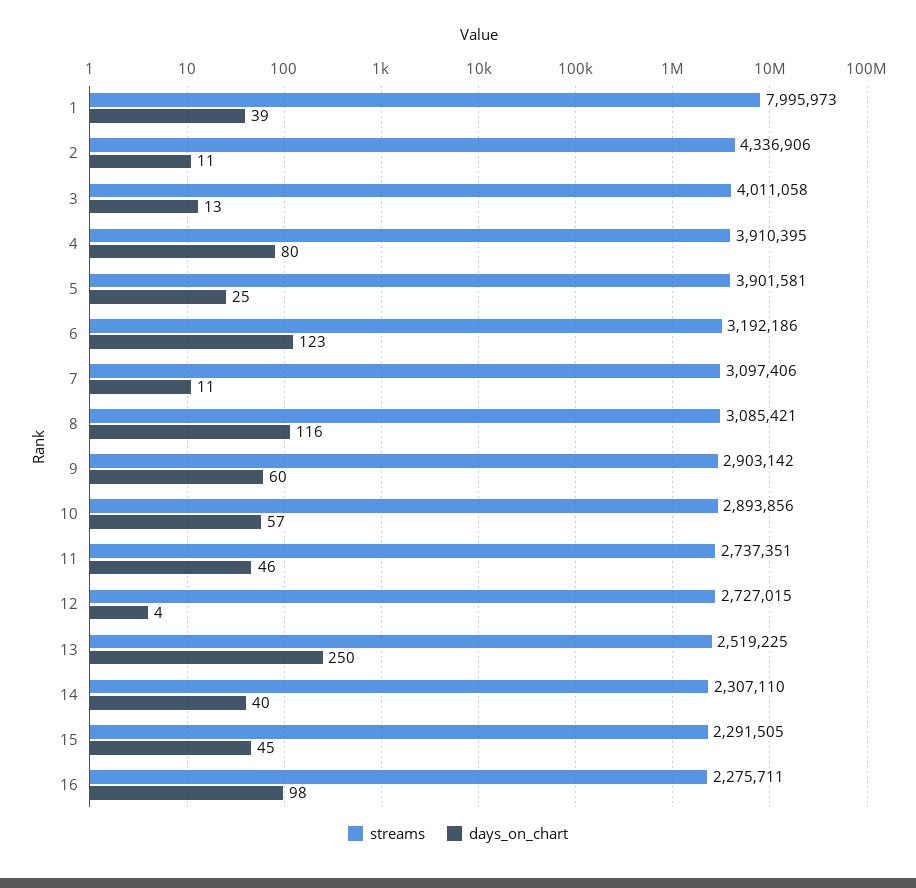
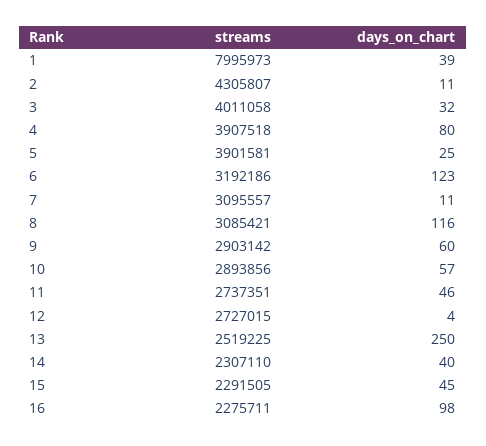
  {
    "streams": {
      "1": 7995973,
-     "2": 4336906,
+     "2": 4305807,
      "3": 4011058,
-     "4": 3910395,
+     "4": 3907518,
      "5": 3901581,
      "6": 3192186,
-     "7": 3097406,
+     "7": 3095557,
      "8": 3085421,
      "9": 2903142,
      "10": 2893856,
      "11": 2737351,
      "12": 2727015,
      "13": 2519225,
      "14": 2307110,
      "15": 2291505,
      "16": 2275711
    },
    "days_on_chart": {
      "1": 39,
      "2": 11,
-     "3": 13,
+     "3": 32,
      "4": 80,
      "5": 25,
      "6": 123,
      "7": 11,
      "8": 116,
      "9": 60,
      "10": 57,
      "11": 46,
      "12": 4,
      "13": 250,
      "14": 40,
      "15": 45,
      "16": 98
    }
  }

